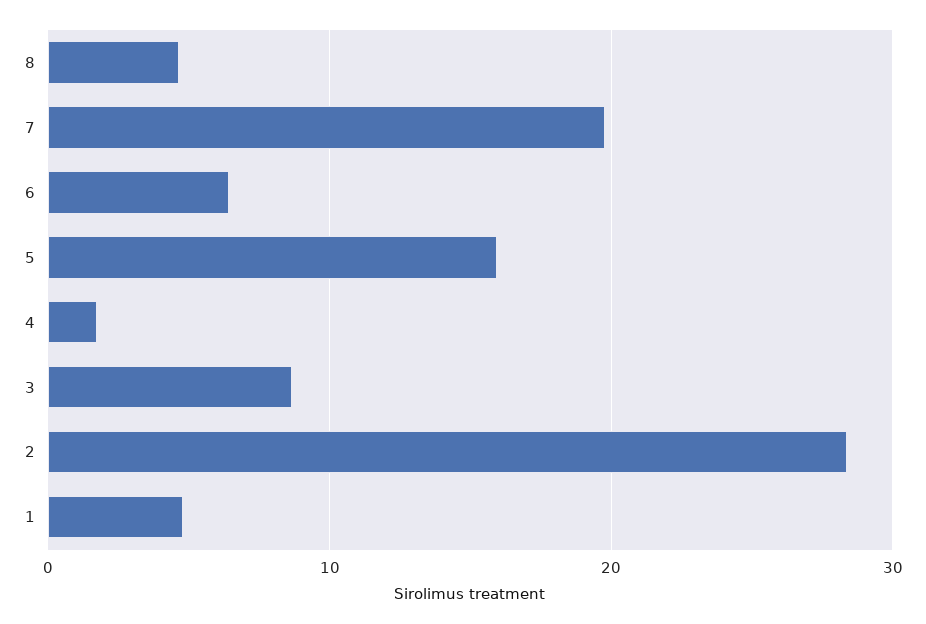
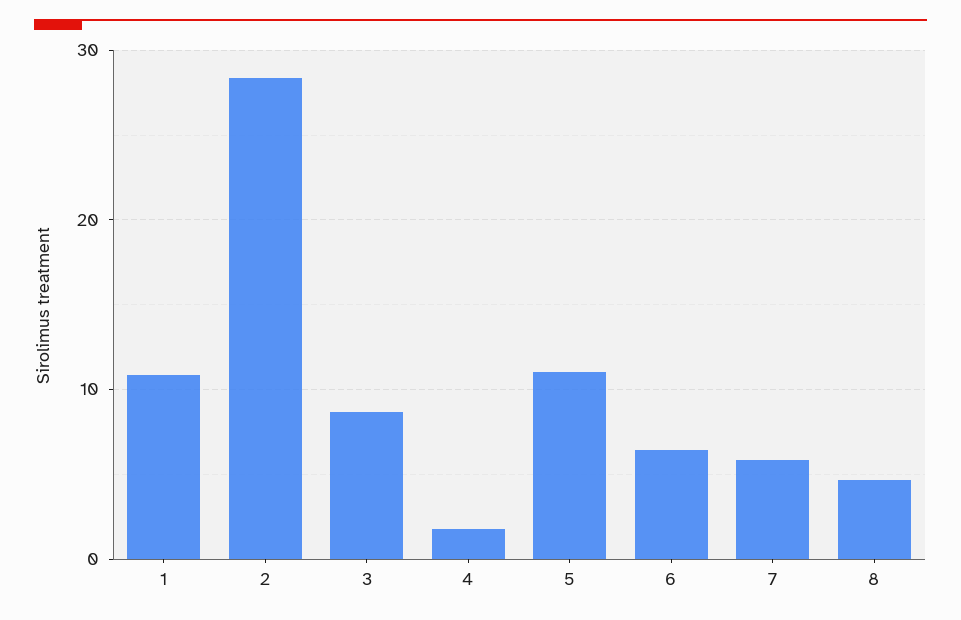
  {
    "8": 5,
-   "7": 20,
+   "7": 6,
    "6": 6,
-   "5": 16,
+   "5": 11,
    "4": 2,
    "3": 9,
    "2": 28,
-   "1": 5
+   "1": 11
  }

